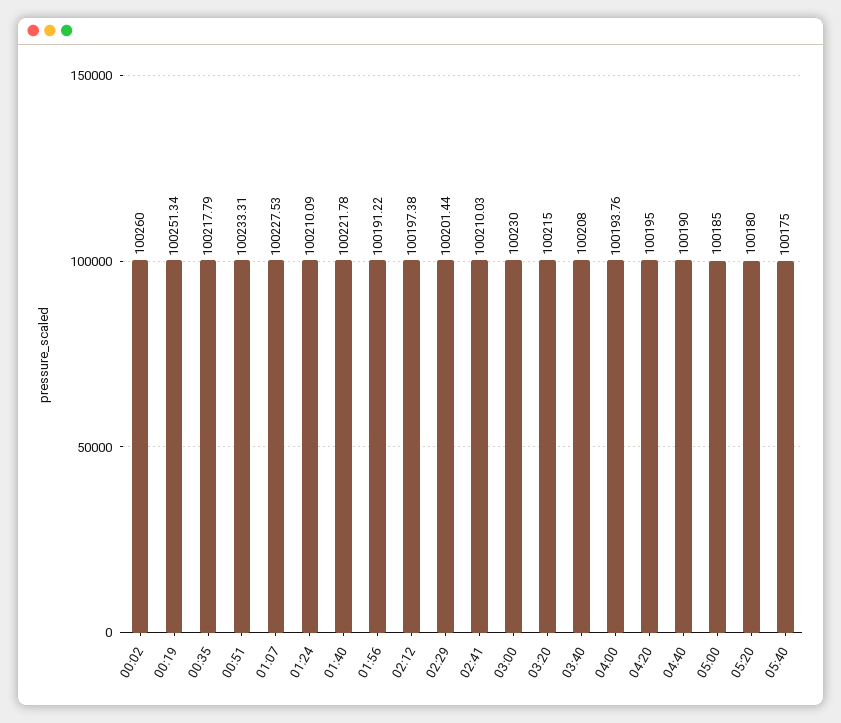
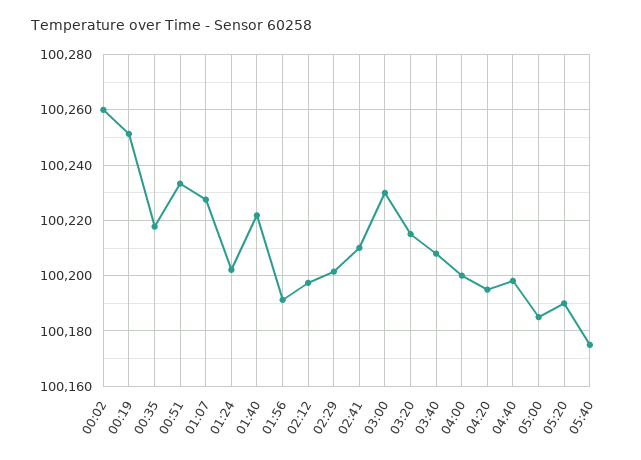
  {
    "00:02": 100260,
    "00:19": 100251.34,
    "00:35": 100217.79,
    "00:51": 100233.31,
    "01:07": 100227.53,
-   "01:24": 100210.09,
+   "01:24": 100202.5,
    "01:40": 100221.78,
    "01:56": 100191.22,
    "02:12": 100197.38,
    "02:29": 100201.44,
    "02:41": 100210.03,
    "03:00": 100230,
    "03:20": 100215,
    "03:40": 100208,
-   "04:00": 100193.76,
+   "04:00": 100200,
    "04:20": 100195,
-   "04:40": 100190,
+   "04:40": 100197.5,
    "05:00": 100185,
-   "05:20": 100180,
+   "05:20": 100190,
    "05:40": 100175
  }

